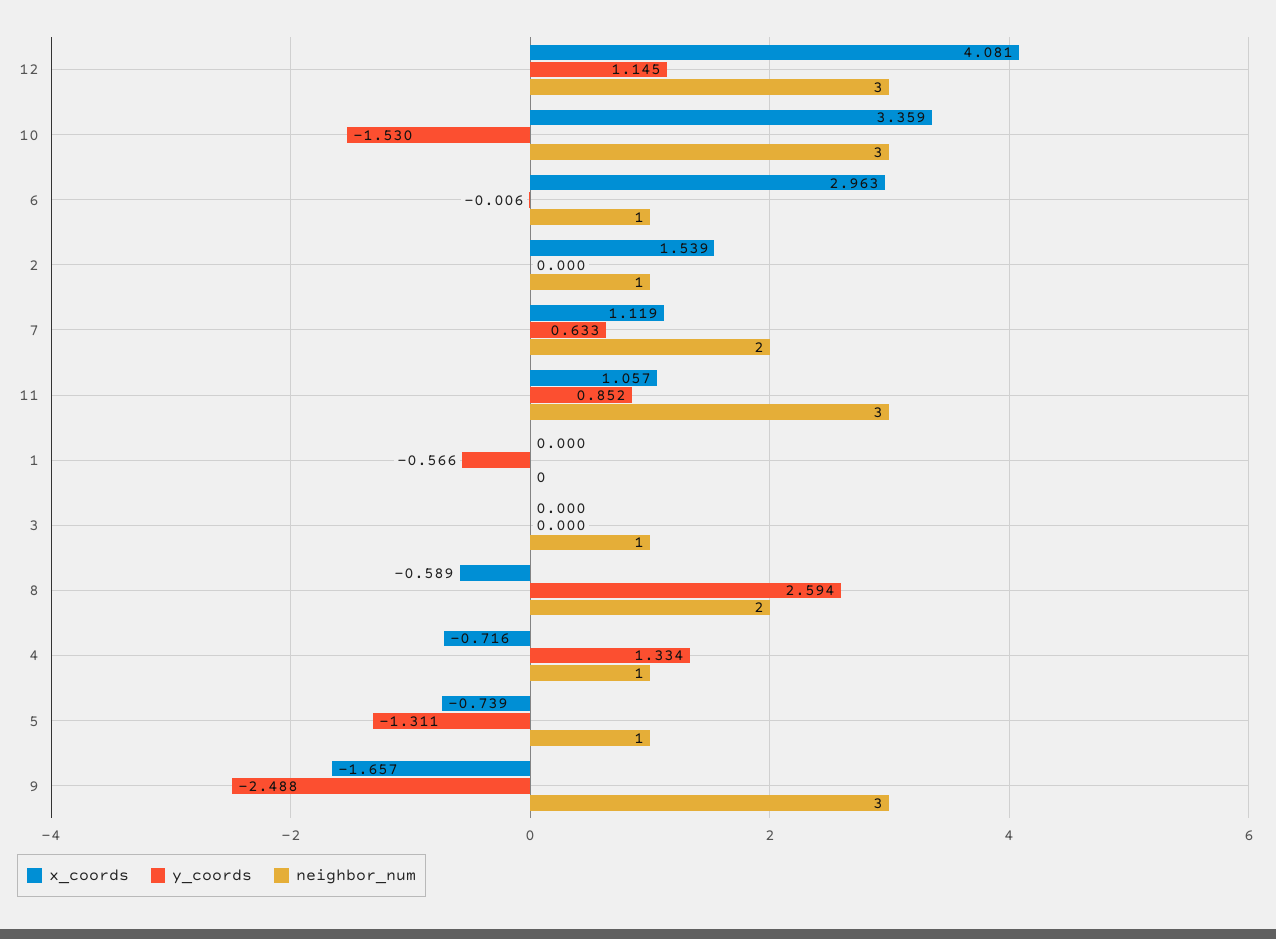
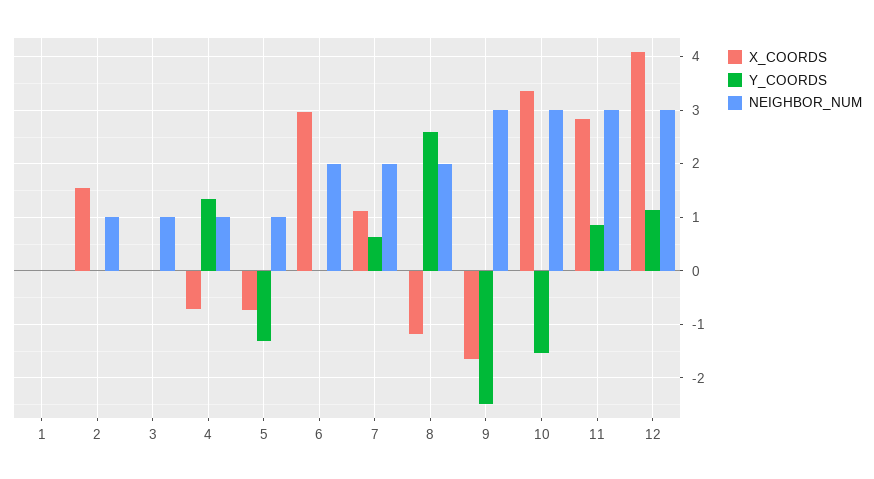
  {
    "x_coords": {
      "12": 4.081,
      "10": 3.359,
      "6": 2.963,
      "2": 1.539,
      "7": 1.119,
-     "11": 1.057,
+     "11": 2.8,
      "1": 0,
      "3": 0,
-     "8": -0.589,
+     "8": -1.2,
      "4": -0.716,
      "5": -0.739,
      "9": -1.657
    },
    "y_coords": {
      "12": 1.145,
      "10": -1.53,
      "6": -0.006,
      "2": 0,
      "7": 0.633,
      "11": 0.852,
-     "1": -0.566,
+     "1": 0,
      "3": 0,
      "8": 2.594,
      "4": 1.334,
      "5": -1.311,
      "9": -2.488
    },
    "neighbor_num": {
      "12": 3,
      "10": 3,
-     "6": 1,
+     "6": 2,
      "2": 1,
      "7": 2,
      "11": 3,
      "1": 0,
      "3": 1,
      "8": 2,
      "4": 1,
      "5": 1,
      "9": 3
    }
  }

